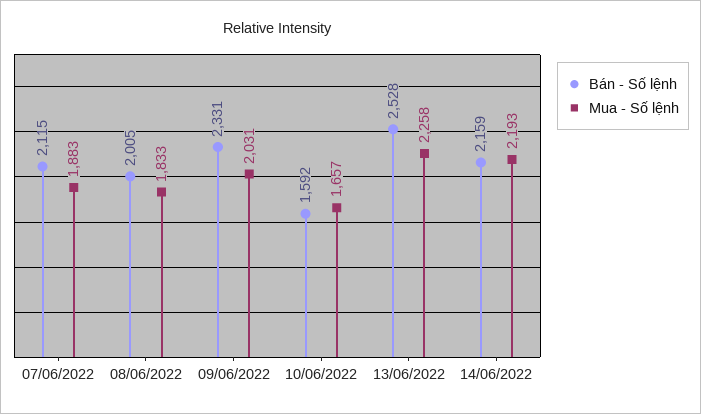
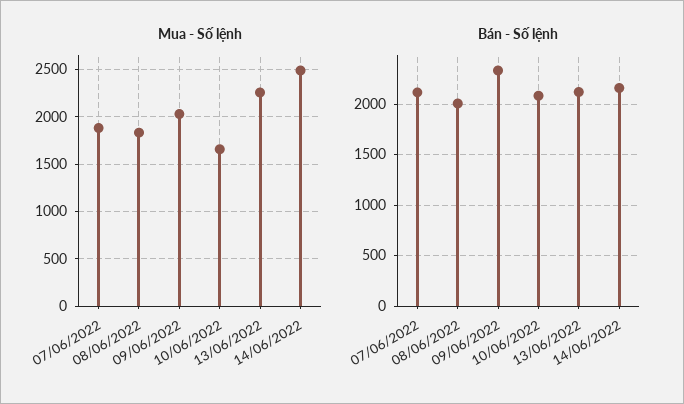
  {
    "Bán - Số lệnh": {
      "07/06/2022": 2115,
      "08/06/2022": 2005,
      "09/06/2022": 2331,
-     "10/06/2022": 1592,
+     "10/06/2022": 2100,
-     "13/06/2022": 2528,
+     "13/06/2022": 2100,
      "14/06/2022": 2159
    },
    "Mua - Số lệnh": {
      "07/06/2022": 1883,
      "08/06/2022": 1833,
      "09/06/2022": 2031,
      "10/06/2022": 1657,
      "13/06/2022": 2258,
-     "14/06/2022": 2193
+     "14/06/2022": 2500
    }
  }

